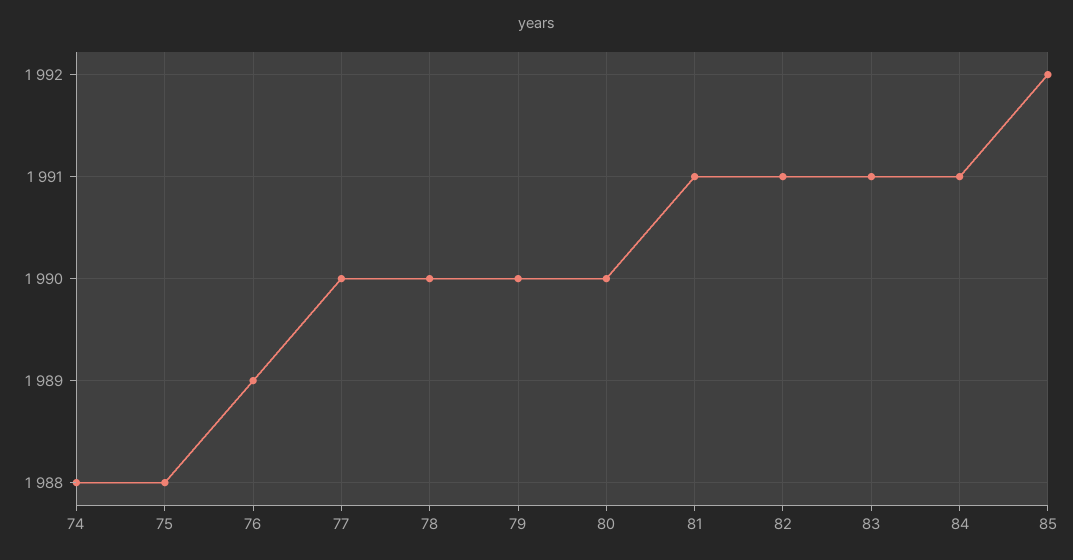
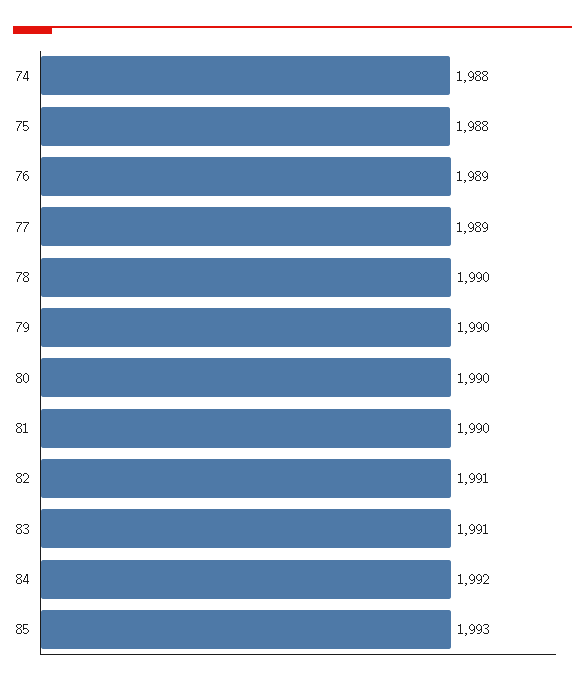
  {
    "74": 1988,
    "75": 1988,
    "76": 1989,
-   "77": 1990,
+   "77": 1989,
    "78": 1990,
    "79": 1990,
    "80": 1990,
-   "81": 1991,
+   "81": 1990,
    "82": 1991,
    "83": 1991,
-   "84": 1991,
+   "84": 1992,
-   "85": 1992
+   "85": 1993
  }

